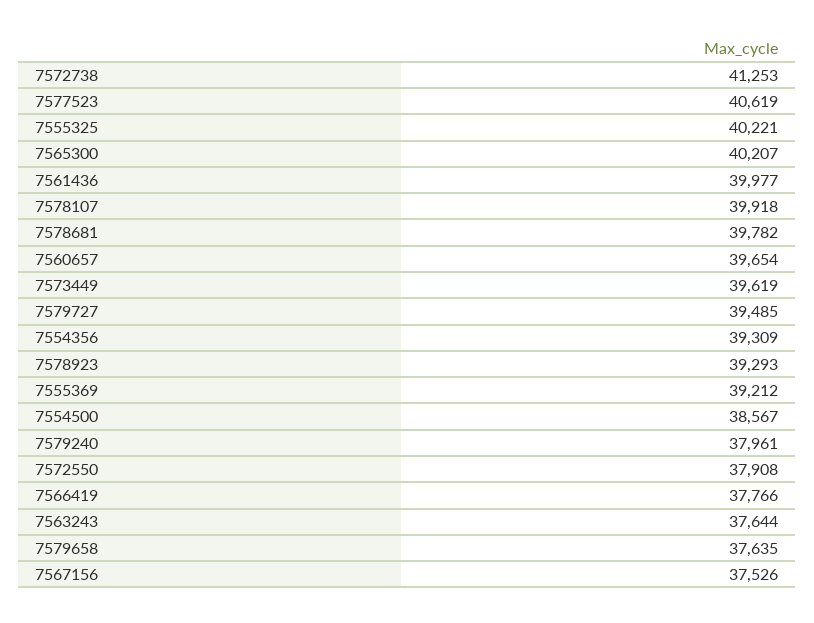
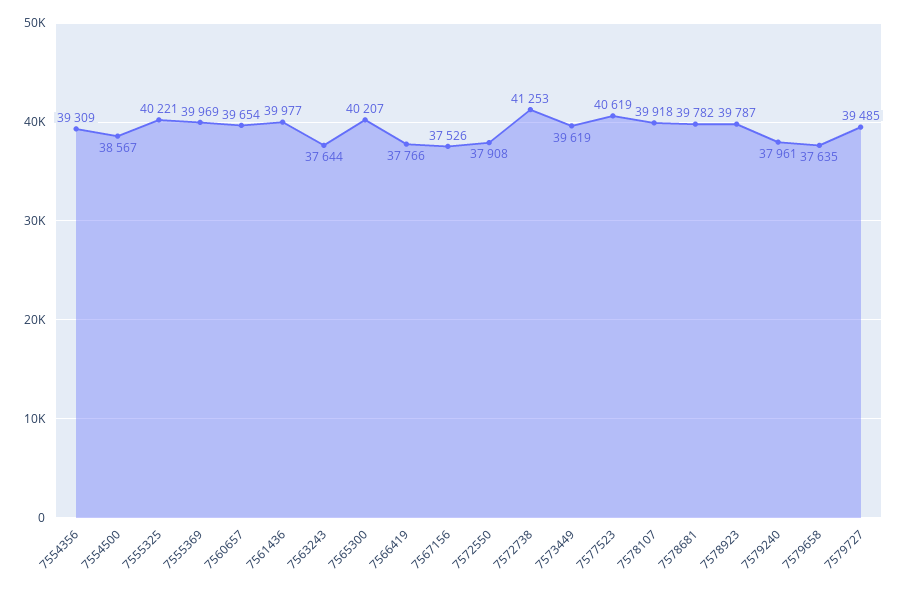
  {
    "7572738": 41253,
    "7577523": 40619,
    "7555325": 40221,
    "7565300": 40207,
    "7561436": 39977,
    "7578107": 39918,
    "7578681": 39782,
    "7560657": 39654,
    "7573449": 39619,
    "7579727": 39485,
    "7554356": 39309,
-   "7578923": 39293,
+   "7578923": 39787,
-   "7555369": 39212,
+   "7555369": 39969,
    "7554500": 38567,
    "7579240": 37961,
    "7572550": 37908,
    "7566419": 37766,
    "7563243": 37644,
    "7579658": 37635,
    "7567156": 37526
  }

